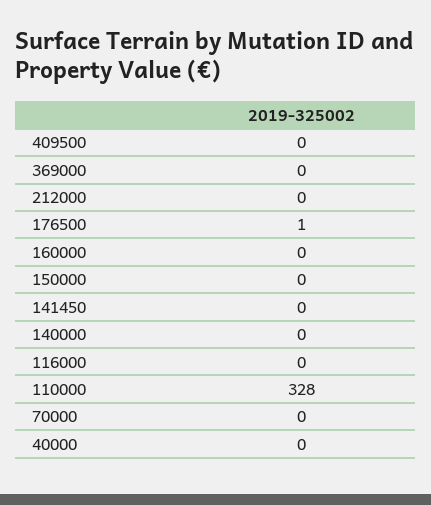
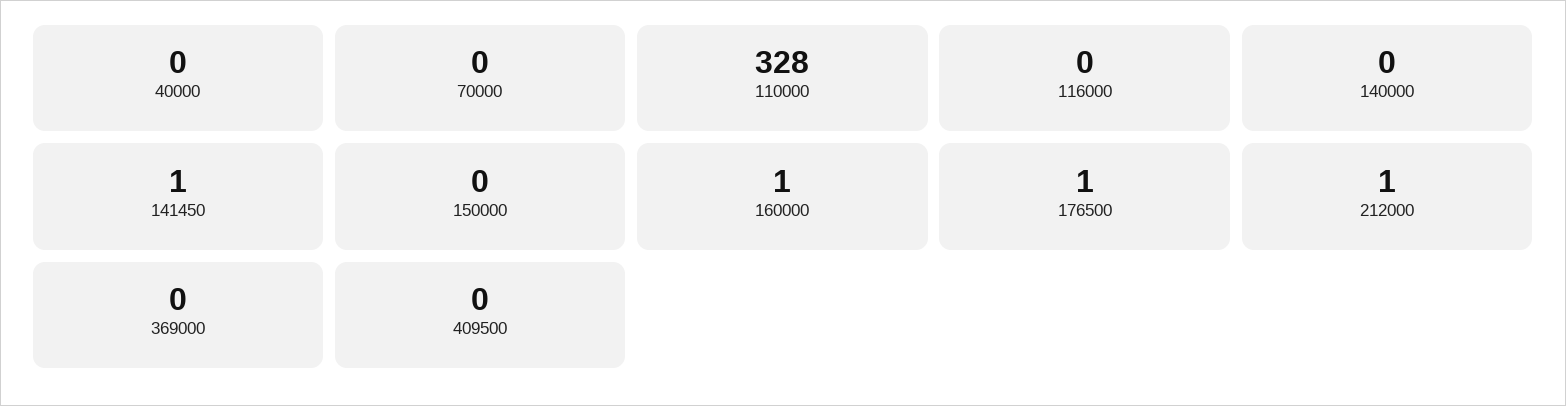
  {
    "409500": 0,
    "369000": 0,
-   "212000": 0,
+   "212000": 1,
    "176500": 1,
-   "160000": 0,
+   "160000": 1,
    "150000": 0,
-   "141450": 0,
+   "141450": 1,
    "140000": 0,
    "116000": 0,
    "110000": 328,
    "70000": 0,
    "40000": 0
  }

